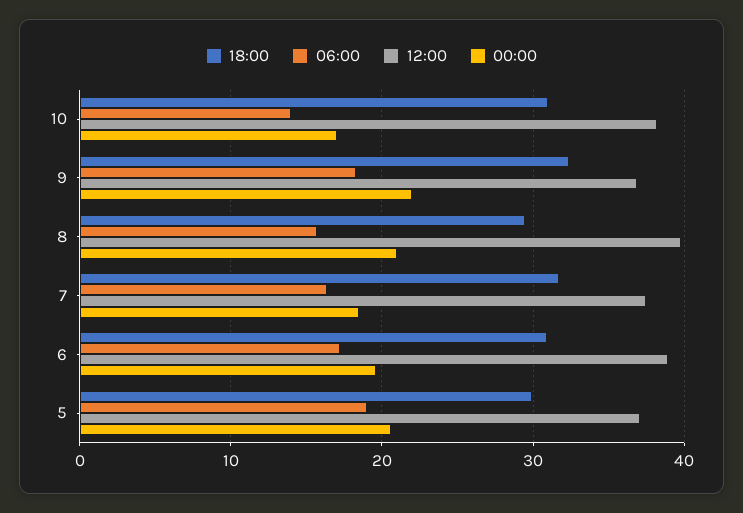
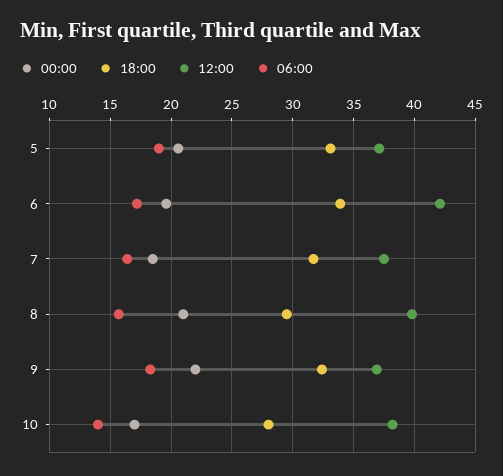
  {
    "18:00": {
-     "10": 31,
+     "10": 28,
      "9": 32.5,
      "8": 29.5,
      "7": 31.5,
-     "6": 31,
+     "6": 34,
-     "5": 30
+     "5": 33
    },
    "06:00": {
      "10": 14,
      "9": 18.5,
      "8": 15.5,
      "7": 16.5,
      "6": 17,
      "5": 19
    },
    "12:00": {
      "10": 38,
      "9": 37,
      "8": 40,
      "7": 37.5,
-     "6": 39,
+     "6": 42,
      "5": 37
    },
    "00:00": {
      "10": 17,
      "9": 22,
      "8": 21,
      "7": 18.5,
      "6": 19.5,
      "5": 20.5
    }
  }

